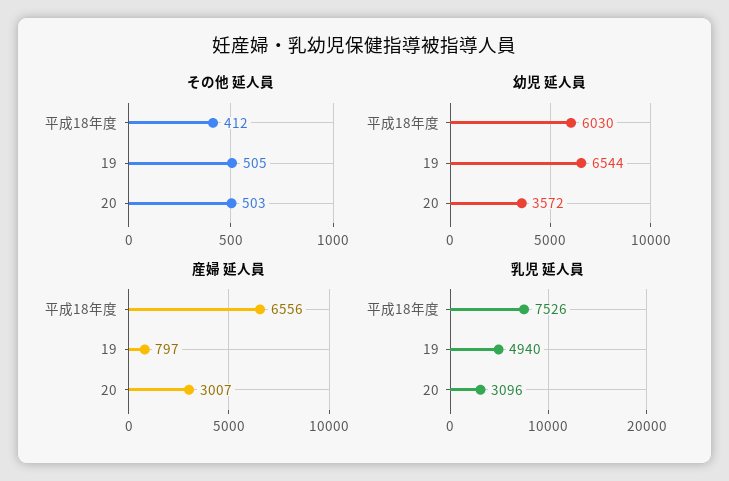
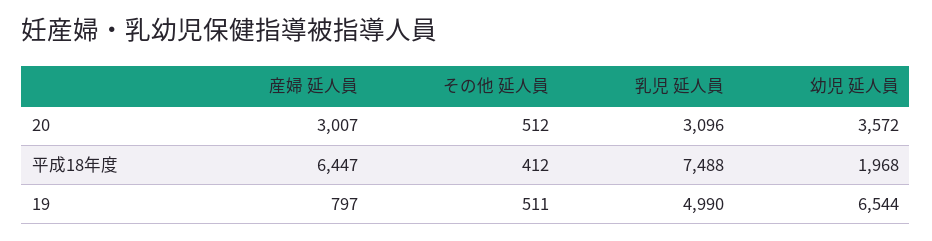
  {
    "その他 延人員": {
      "平成18年度": 412,
-     "19": 505,
+     "19": 511,
-     "20": 503
+     "20": 512
    },
    "幼児 延人員": {
-     "平成18年度": 6030,
+     "平成18年度": 1968,
      "19": 6544,
      "20": 3572
    },
    "産婦 延人員": {
-     "平成18年度": 6556,
+     "平成18年度": 6447,
      "19": 797,
      "20": 3007
    },
    "乳児 延人員": {
-     "平成18年度": 7526,
+     "平成18年度": 7488,
-     "19": 4940,
+     "19": 4990,
      "20": 3096
    }
  }

